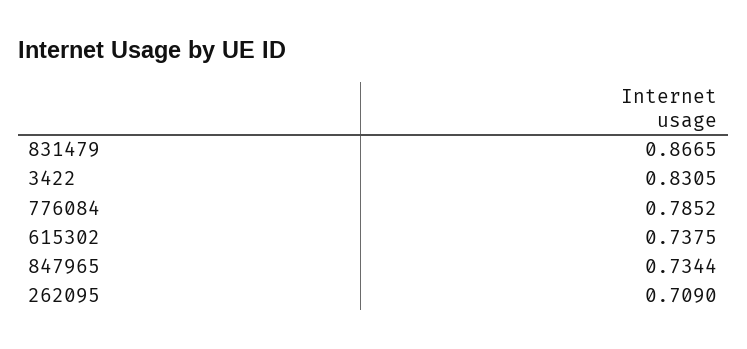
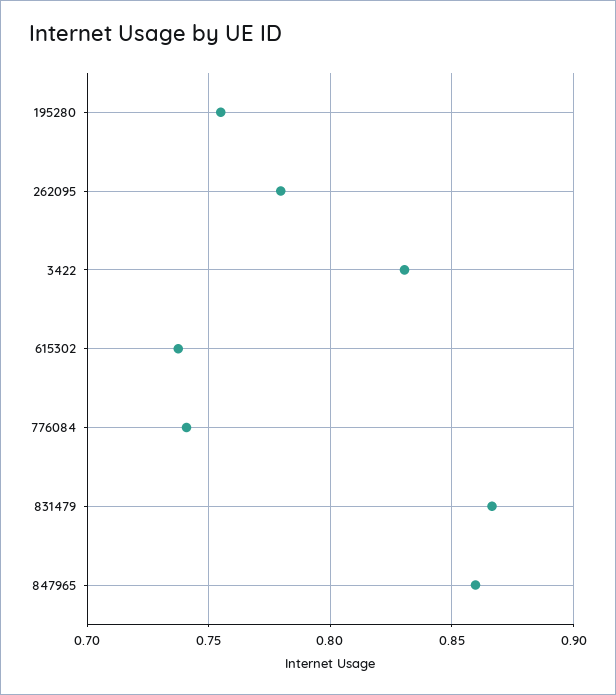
  {
    "831479": 0.8665,
    "3422": 0.8305,
-   "776084": 0.7852,
+   "776084": 0.74,
    "615302": 0.7375,
-   "847965": 0.7344,
+   "847965": 0.86,
-   "262095": 0.709
+   "262095": 0.78,
+   "195280": 0.755
  }

